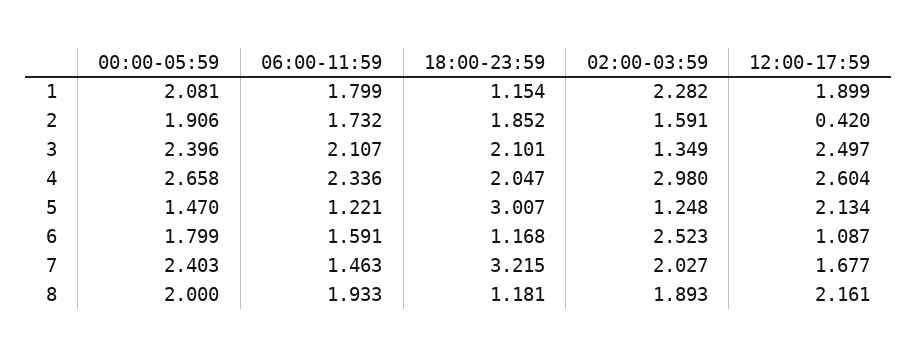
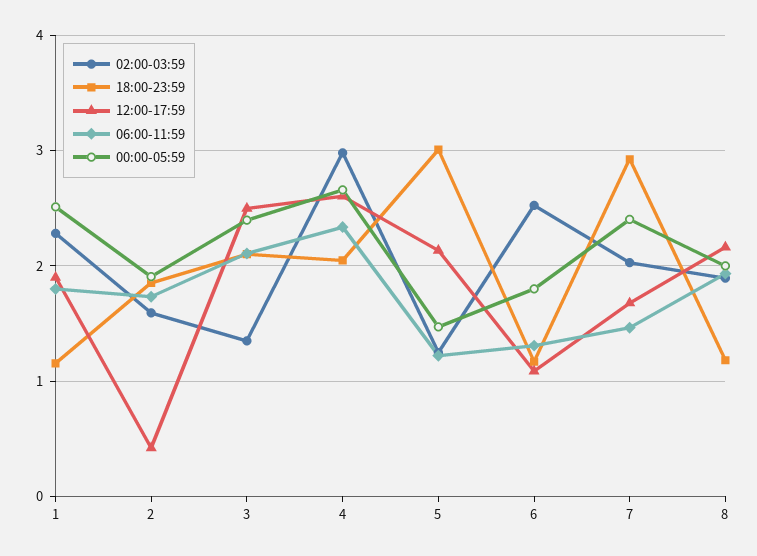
  {
    "00:00-05:59": {
-     "1": 2.081,
+     "1": 2.5,
      "2": 1.906,
      "3": 2.396,
      "4": 2.658,
      "5": 1.47,
      "6": 1.799,
      "7": 2.403,
      "8": 2
    },
    "06:00-11:59": {
      "1": 1.799,
      "2": 1.732,
      "3": 2.107,
      "4": 2.336,
      "5": 1.221,
-     "6": 1.591,
+     "6": 1.3,
      "7": 1.463,
      "8": 1.933
    },
    "18:00-23:59": {
      "1": 1.154,
      "2": 1.852,
      "3": 2.101,
      "4": 2.047,
      "5": 3.007,
      "6": 1.168,
-     "7": 3.215,
+     "7": 2.9,
      "8": 1.181
    },
    "02:00-03:59": {
      "1": 2.282,
      "2": 1.591,
      "3": 1.349,
      "4": 2.98,
      "5": 1.248,
      "6": 2.523,
      "7": 2.027,
      "8": 1.893
    },
    "12:00-17:59": {
      "1": 1.899,
      "2": 0.42,
      "3": 2.497,
      "4": 2.604,
      "5": 2.134,
      "6": 1.087,
      "7": 1.677,
      "8": 2.161
    }
  }

